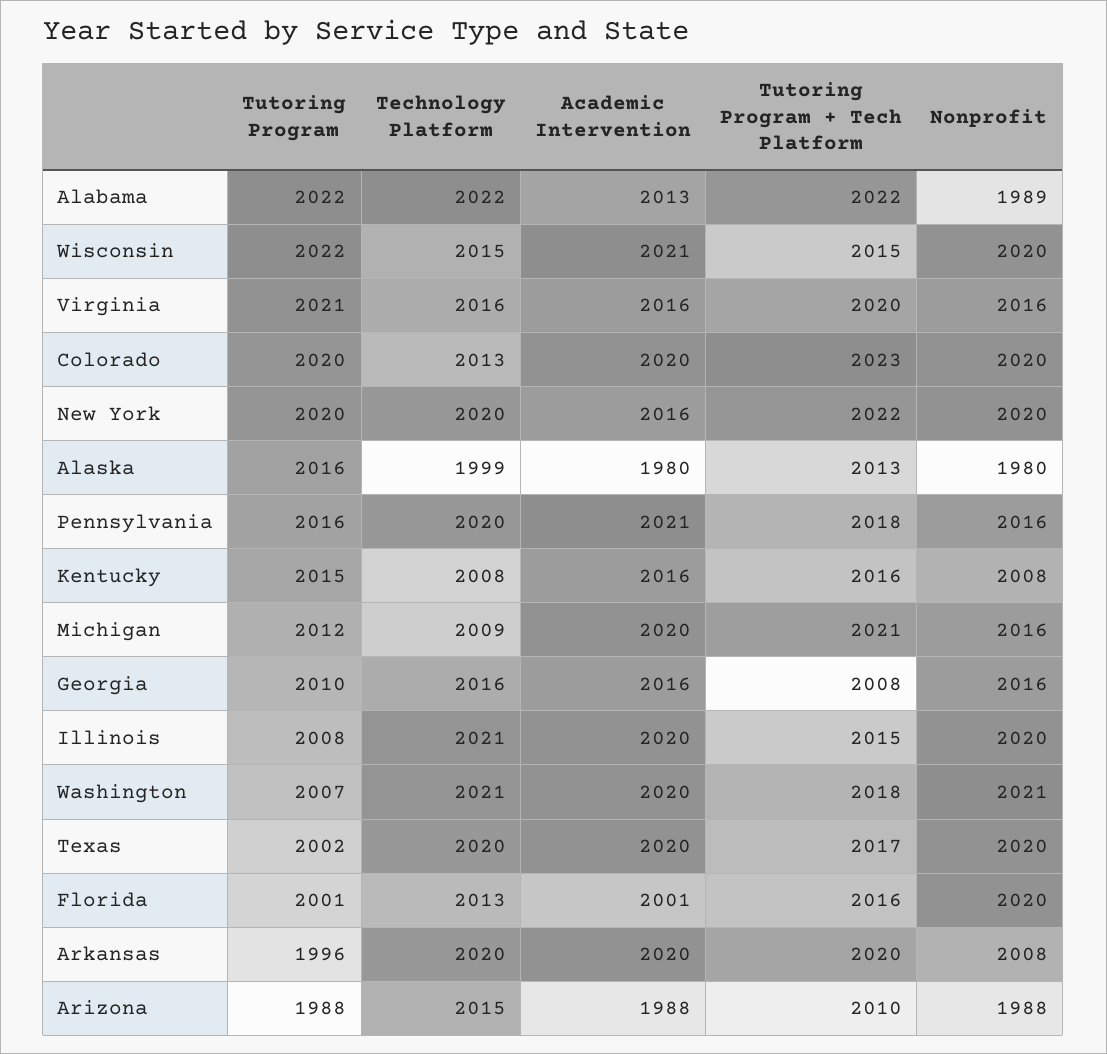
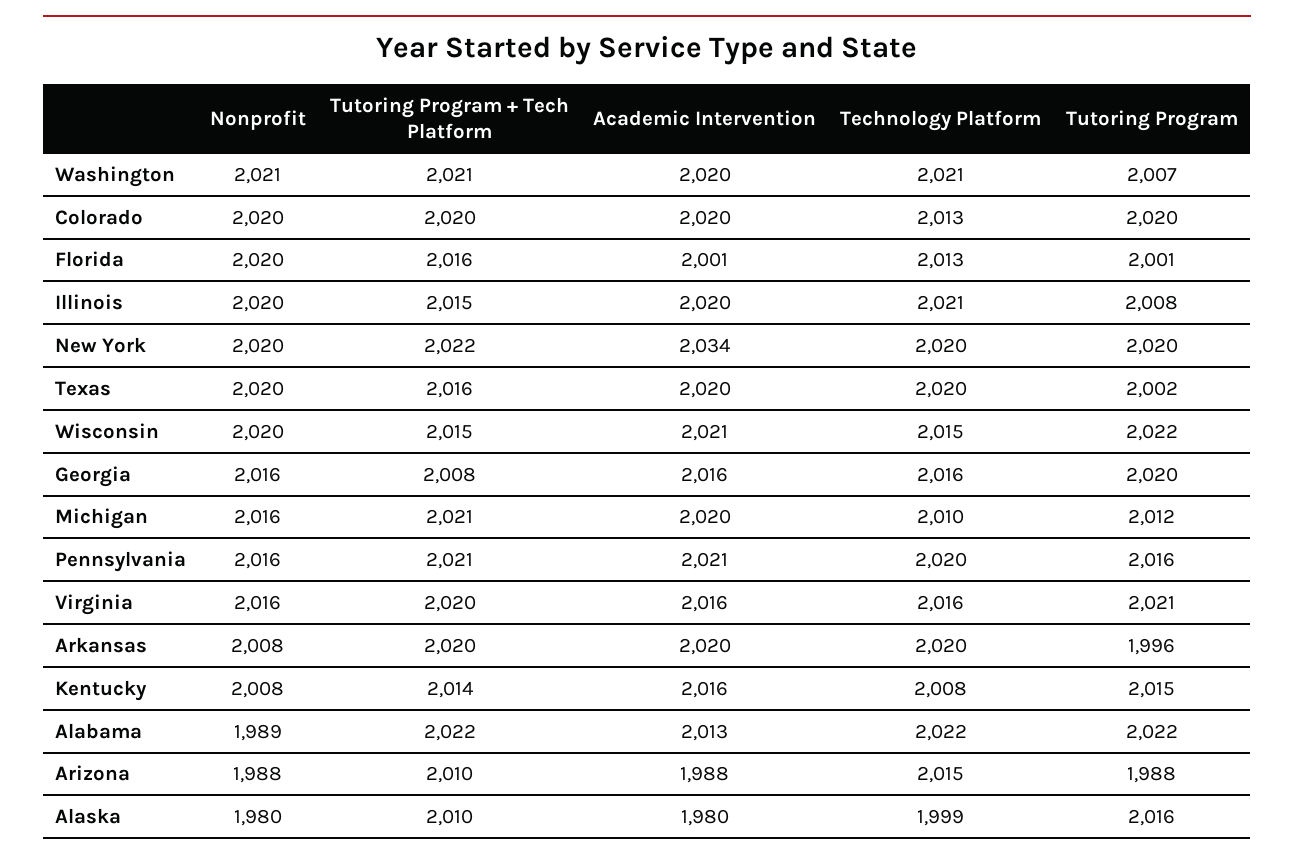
  {
    "Tutoring Program": {
      "Alabama": 2022,
      "Wisconsin": 2022,
      "Virginia": 2021,
      "Colorado": 2020,
      "New York": 2020,
      "Alaska": 2016,
      "Pennsylvania": 2016,
      "Kentucky": 2015,
      "Michigan": 2012,
-     "Georgia": 2010,
+     "Georgia": 2020,
      "Illinois": 2008,
      "Washington": 2007,
      "Texas": 2002,
      "Florida": 2001,
      "Arkansas": 1996,
      "Arizona": 1988
    },
    "Technology Platform": {
      "Alabama": 2022,
      "Wisconsin": 2015,
      "Virginia": 2016,
      "Colorado": 2013,
      "New York": 2020,
      "Alaska": 1999,
      "Pennsylvania": 2020,
      "Kentucky": 2008,
-     "Michigan": 2009,
+     "Michigan": 2010,
      "Georgia": 2016,
      "Illinois": 2021,
      "Washington": 2021,
      "Texas": 2020,
      "Florida": 2013,
      "Arkansas": 2020,
      "Arizona": 2015
    },
    "Academic Intervention": {
      "Alabama": 2013,
      "Wisconsin": 2021,
      "Virginia": 2016,
      "Colorado": 2020,
-     "New York": 2016,
+     "New York": 2034,
      "Alaska": 1980,
      "Pennsylvania": 2021,
      "Kentucky": 2016,
      "Michigan": 2020,
      "Georgia": 2016,
      "Illinois": 2020,
      "Washington": 2020,
      "Texas": 2020,
      "Florida": 2001,
      "Arkansas": 2020,
      "Arizona": 1988
    },
    "Tutoring Program + Tech Platform": {
      "Alabama": 2022,
      "Wisconsin": 2015,
      "Virginia": 2020,
-     "Colorado": 2023,
+     "Colorado": 2020,
      "New York": 2022,
-     "Alaska": 2013,
+     "Alaska": 2010,
-     "Pennsylvania": 2018,
+     "Pennsylvania": 2021,
-     "Kentucky": 2016,
+     "Kentucky": 2014,
      "Michigan": 2021,
      "Georgia": 2008,
      "Illinois": 2015,
-     "Washington": 2018,
+     "Washington": 2021,
-     "Texas": 2017,
+     "Texas": 2016,
      "Florida": 2016,
      "Arkansas": 2020,
      "Arizona": 2010
    },
    "Nonprofit": {
      "Alabama": 1989,
      "Wisconsin": 2020,
      "Virginia": 2016,
      "Colorado": 2020,
      "New York": 2020,
      "Alaska": 1980,
      "Pennsylvania": 2016,
      "Kentucky": 2008,
      "Michigan": 2016,
      "Georgia": 2016,
      "Illinois": 2020,
      "Washington": 2021,
      "Texas": 2020,
      "Florida": 2020,
      "Arkansas": 2008,
      "Arizona": 1988
    }
  }

